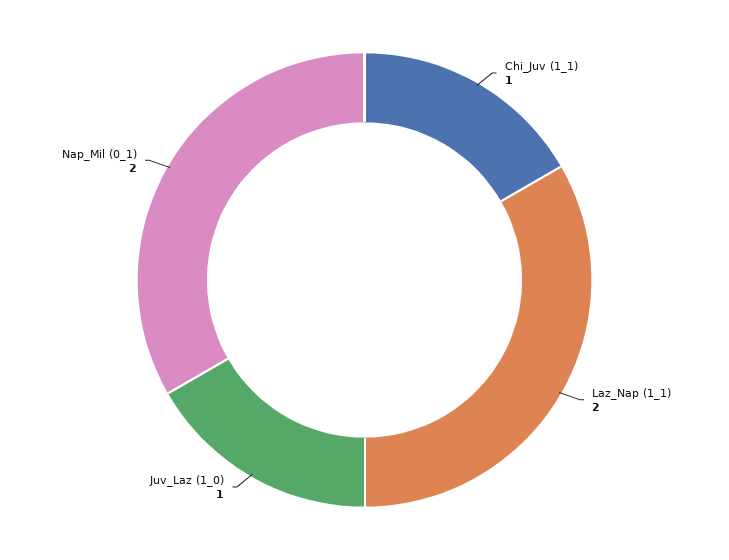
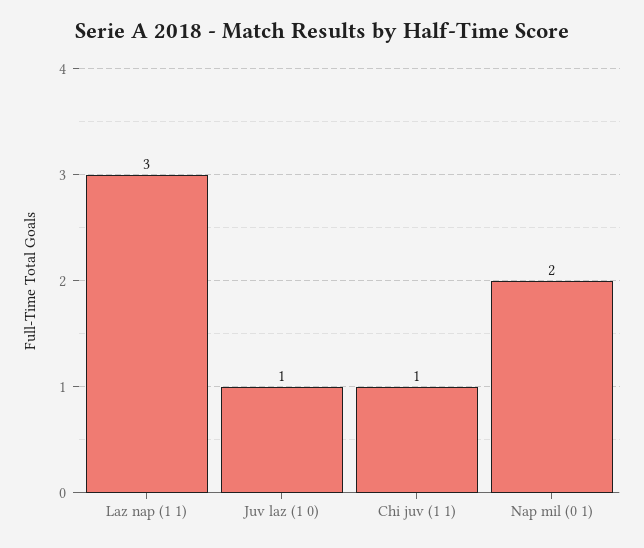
  {
    "Chi_Juv (1_1)": 1,
-   "Laz_Nap (1_1)": 2,
+   "Laz_Nap (1_1)": 3,
    "Juv_Laz (1_0)": 1,
    "Nap_Mil (0_1)": 2
  }

